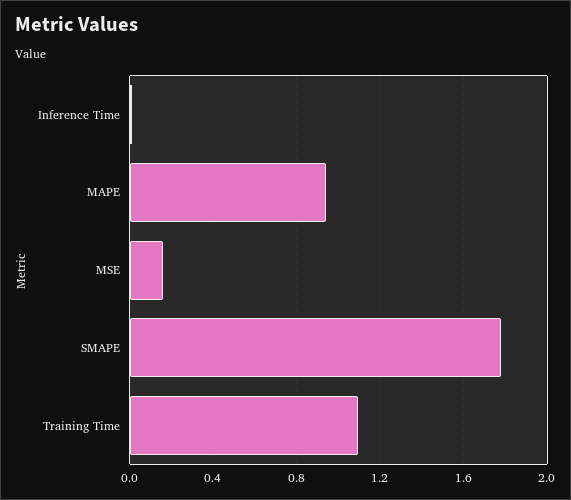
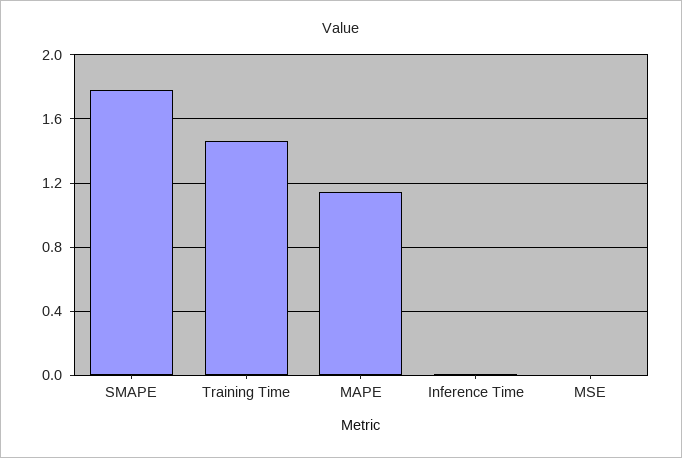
  {
    "Inference Time": 0,
-   "MAPE": 0.95,
+   "MAPE": 1.15,
-   "MSE": 0.15,
+   "MSE": 0,
    "SMAPE": 1.8,
-   "Training Time": 1.1
+   "Training Time": 1.45
  }

